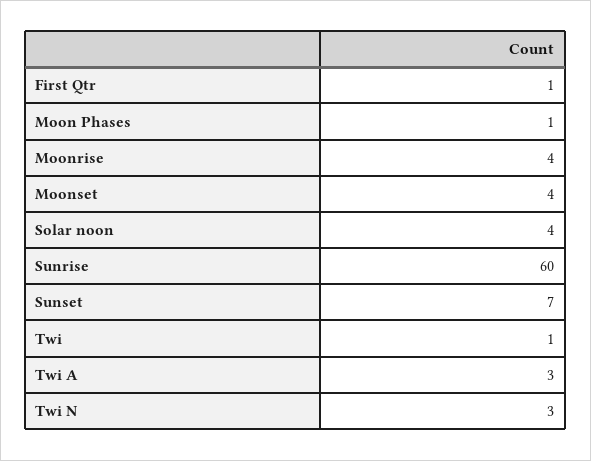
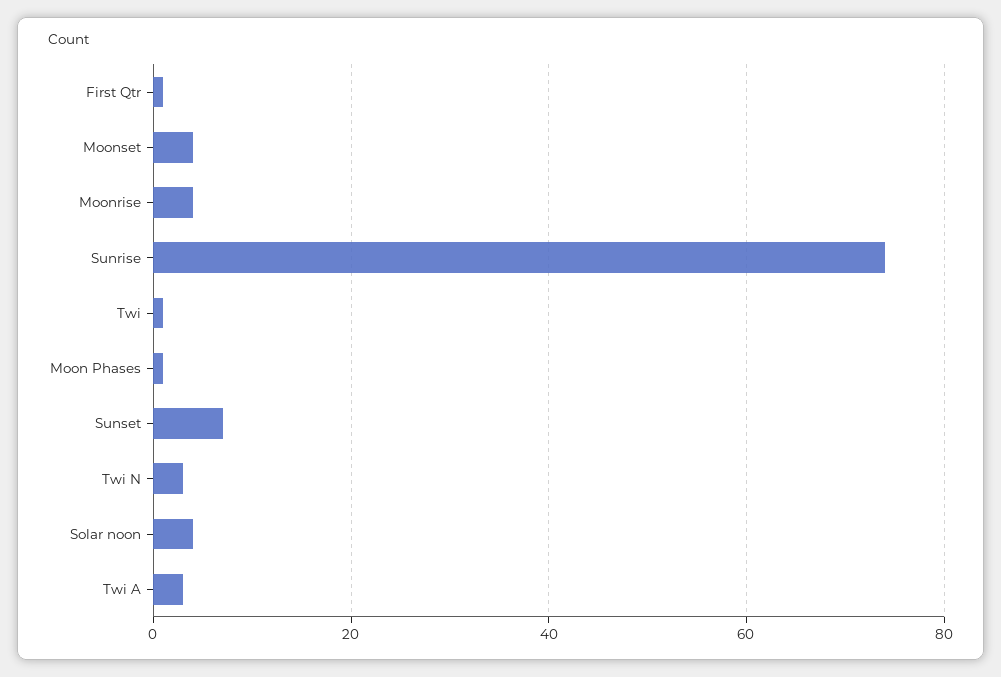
  {
    "First Qtr": 1,
    "Moon Phases": 1,
    "Moonrise": 4,
    "Moonset": 4,
    "Solar noon": 4,
-   "Sunrise": 60,
+   "Sunrise": 75,
    "Sunset": 7,
    "Twi": 1,
    "Twi A": 3,
    "Twi N": 3
  }

